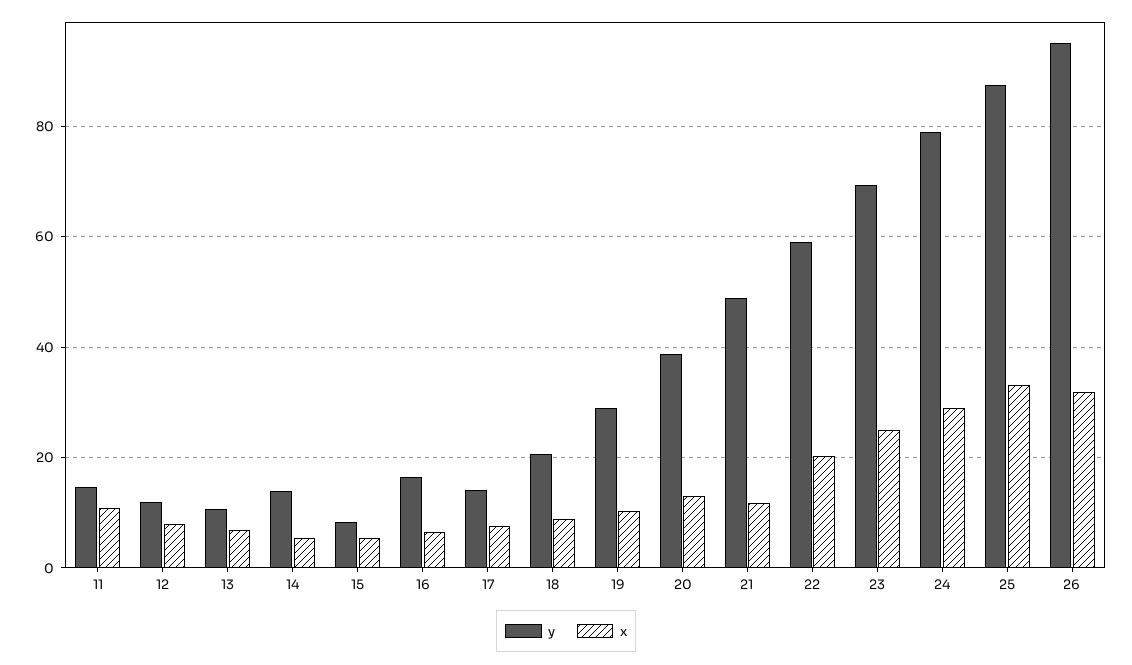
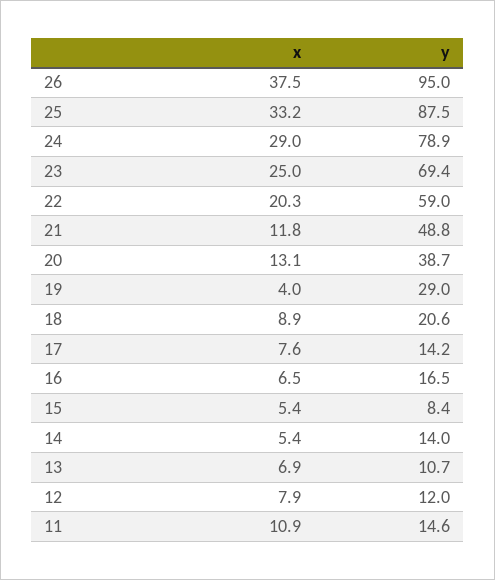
  {
    "y": {
      "11": 14.6,
      "12": 12,
      "13": 10.7,
      "14": 14,
      "15": 8.4,
      "16": 16.5,
      "17": 14.2,
      "18": 20.6,
      "19": 29,
      "20": 38.7,
      "21": 48.8,
      "22": 59,
      "23": 69.4,
      "24": 78.9,
      "25": 87.5,
      "26": 95
    },
    "x": {
      "11": 10.9,
      "12": 7.9,
      "13": 6.9,
      "14": 5.4,
      "15": 5.4,
      "16": 6.5,
      "17": 7.6,
      "18": 8.9,
-     "19": 10,
+     "19": 4,
      "20": 13.1,
      "21": 11.8,
      "22": 20.3,
      "23": 25,
      "24": 29,
      "25": 33.2,
-     "26": 32
+     "26": 37.5
    }
  }

